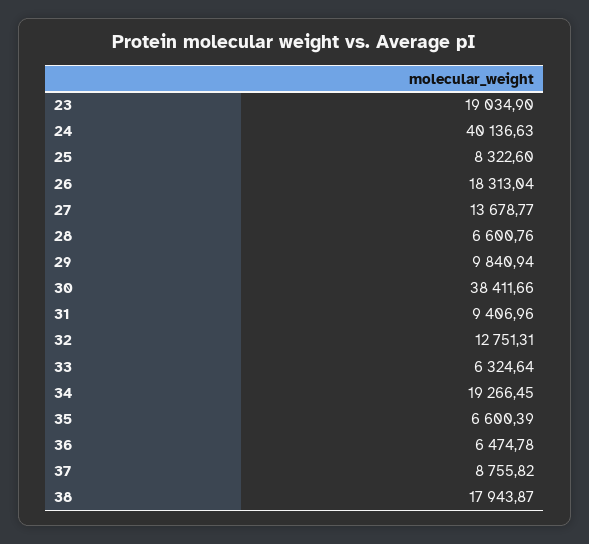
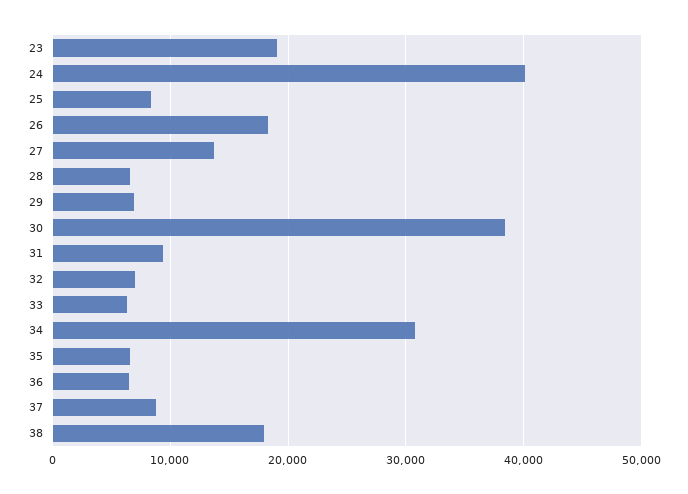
  {
    "23": 19034.9,
    "24": 40136.63,
    "25": 8322.6,
    "26": 18313.04,
    "27": 13678.77,
    "28": 6600.76,
-   "29": 9840.94,
+   "29": 7000,
    "30": 38411.66,
    "31": 9406.96,
-   "32": 12751.31,
+   "32": 7000,
    "33": 6324.64,
-   "34": 19266.45,
+   "34": 31000,
    "35": 6600.39,
    "36": 6474.78,
    "37": 8755.82,
    "38": 17943.87
  }

